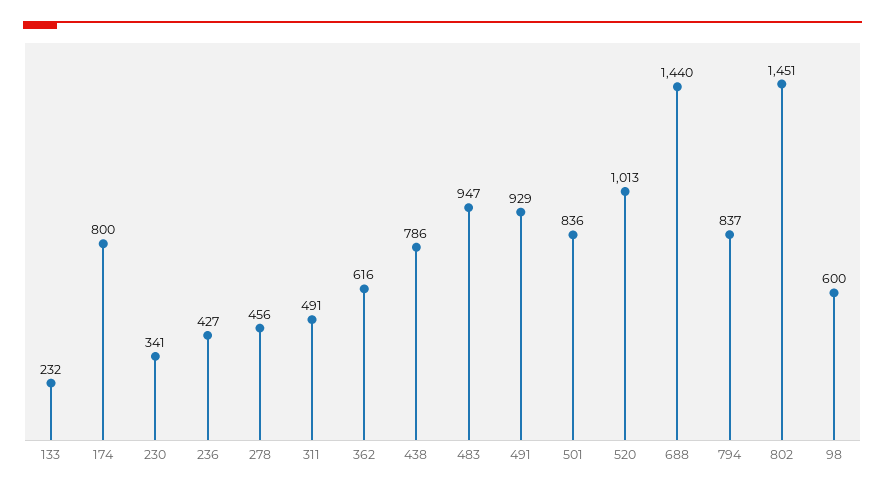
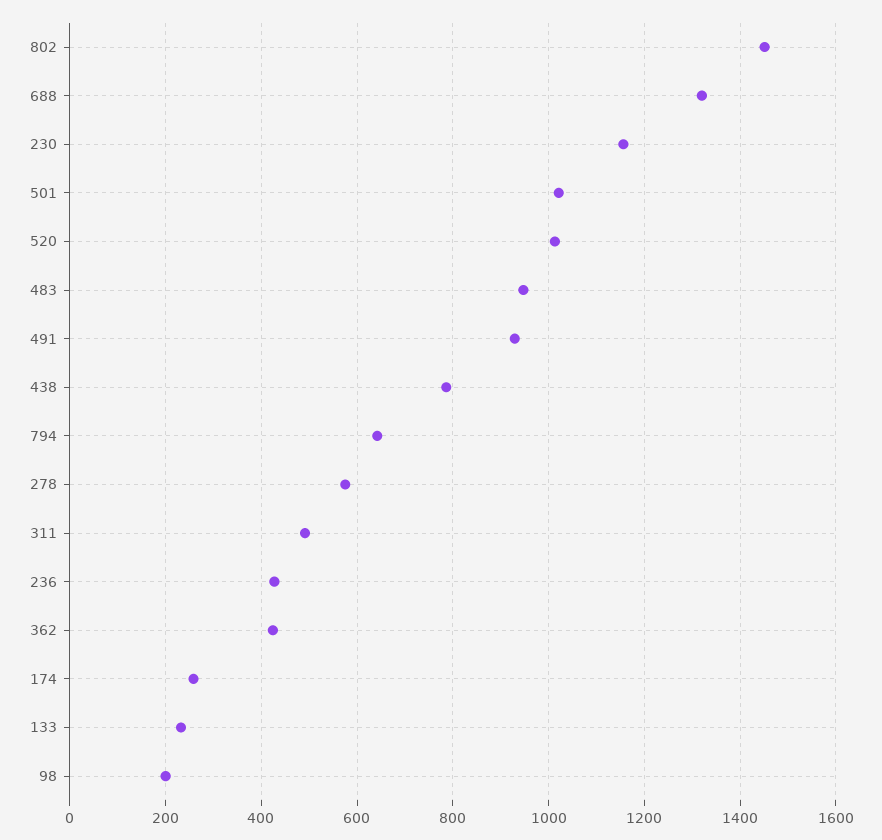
  {
    "133": 232,
-   "174": 800,
+   "174": 260,
-   "230": 341,
+   "230": 1160,
    "236": 427,
-   "278": 456,
+   "278": 580,
    "311": 491,
-   "362": 616,
+   "362": 420,
    "438": 786,
    "483": 947,
    "491": 929,
-   "501": 836,
+   "501": 1020,
    "520": 1013,
-   "688": 1440,
+   "688": 1320,
-   "794": 837,
+   "794": 640,
    "802": 1451,
-   "98": 600
+   "98": 200
  }

